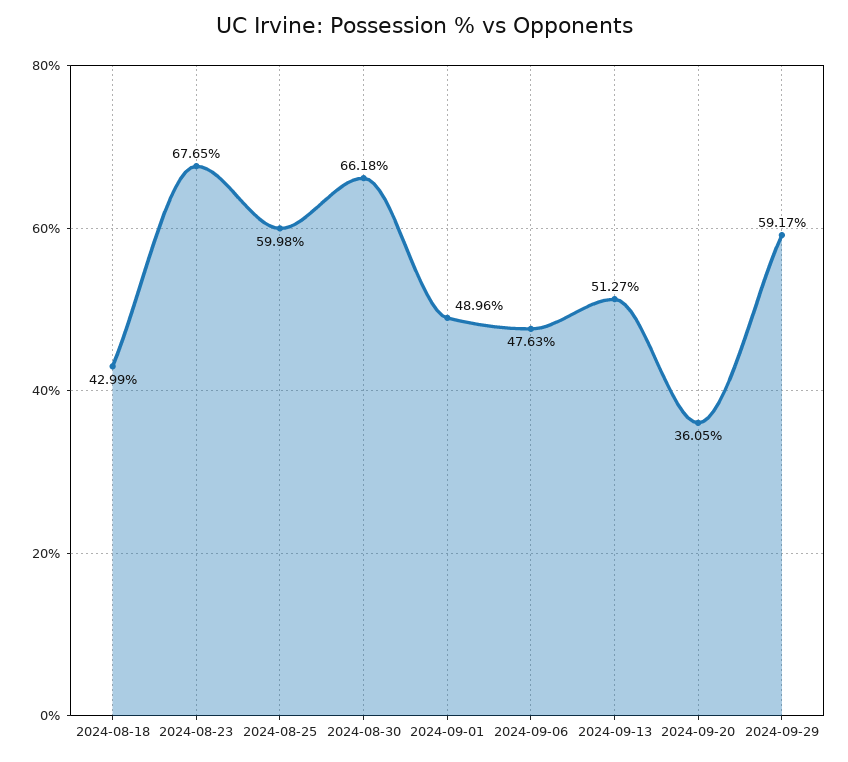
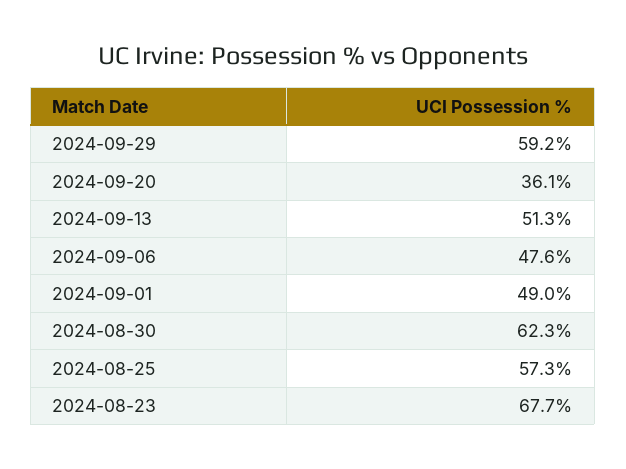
  {
-   "2024-08-18": 42.99,
    "2024-08-23": 67.65,
-   "2024-08-25": 59.98,
+   "2024-08-25": 57.3,
-   "2024-08-30": 66.18,
+   "2024-08-30": 62.3,
    "2024-09-01": 48.96,
    "2024-09-06": 47.63,
    "2024-09-13": 51.27,
    "2024-09-20": 36.05,
    "2024-09-29": 59.17
  }

